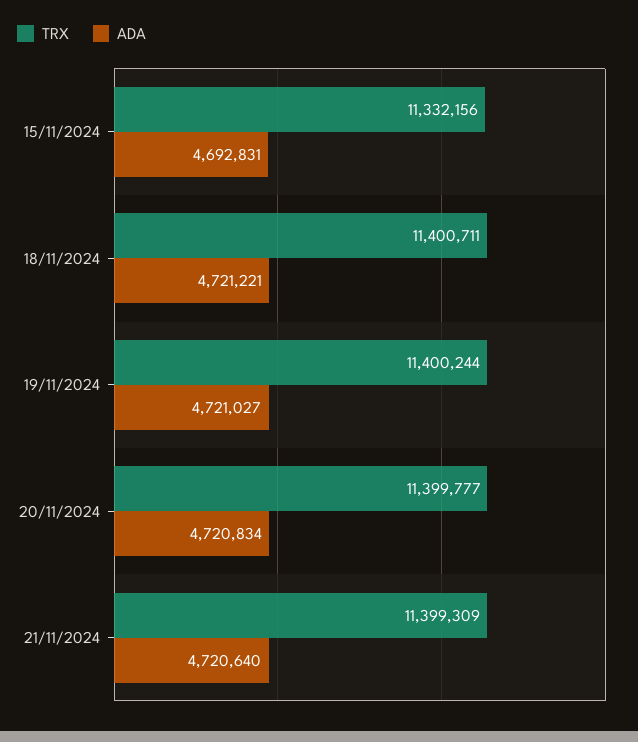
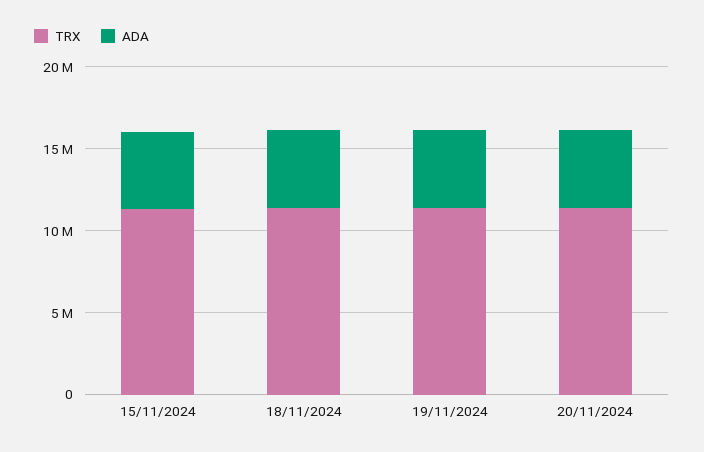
  {
    "TRX": {
      "15/11/2024": 11332156,
      "18/11/2024": 11400711,
      "19/11/2024": 11400244,
-     "20/11/2024": 11399777,
+     "20/11/2024": 11399777
-     "21/11/2024": 11399309
    },
    "ADA": {
      "15/11/2024": 4692831,
      "18/11/2024": 4721221,
      "19/11/2024": 4721027,
-     "20/11/2024": 4720834,
+     "20/11/2024": 4720834
-     "21/11/2024": 4720640
    }
  }

